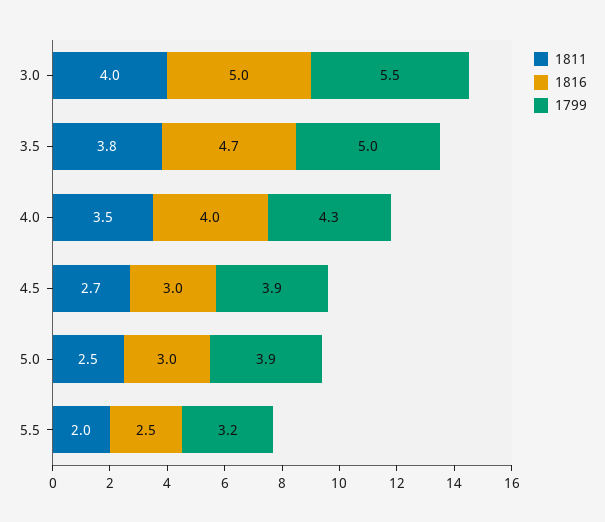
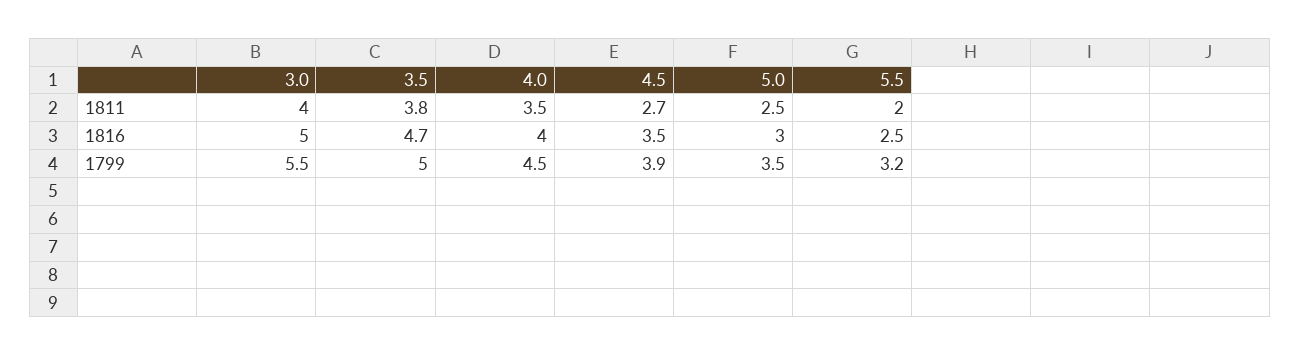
  {
    "1811": {
      "3.0": 4,
      "3.5": 3.8,
      "4.0": 3.5,
      "4.5": 2.7,
      "5.0": 2.5,
      "5.5": 2
    },
    "1816": {
      "3.0": 5,
      "3.5": 4.7,
      "4.0": 4,
-     "4.5": 3,
+     "4.5": 3.5,
      "5.0": 3,
      "5.5": 2.5
    },
    "1799": {
      "3.0": 5.5,
      "3.5": 5,
-     "4.0": 4.3,
+     "4.0": 4.5,
      "4.5": 3.9,
-     "5.0": 3.9,
+     "5.0": 3.5,
      "5.5": 3.2
    }
  }

